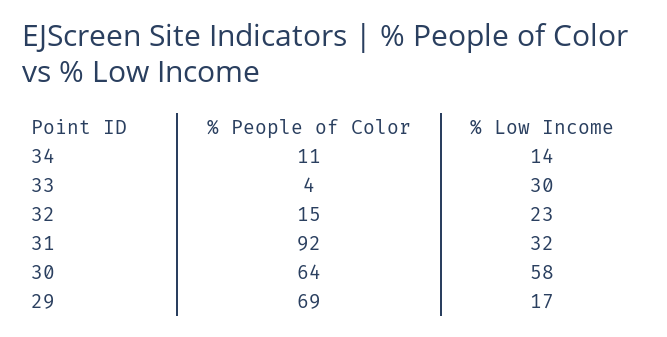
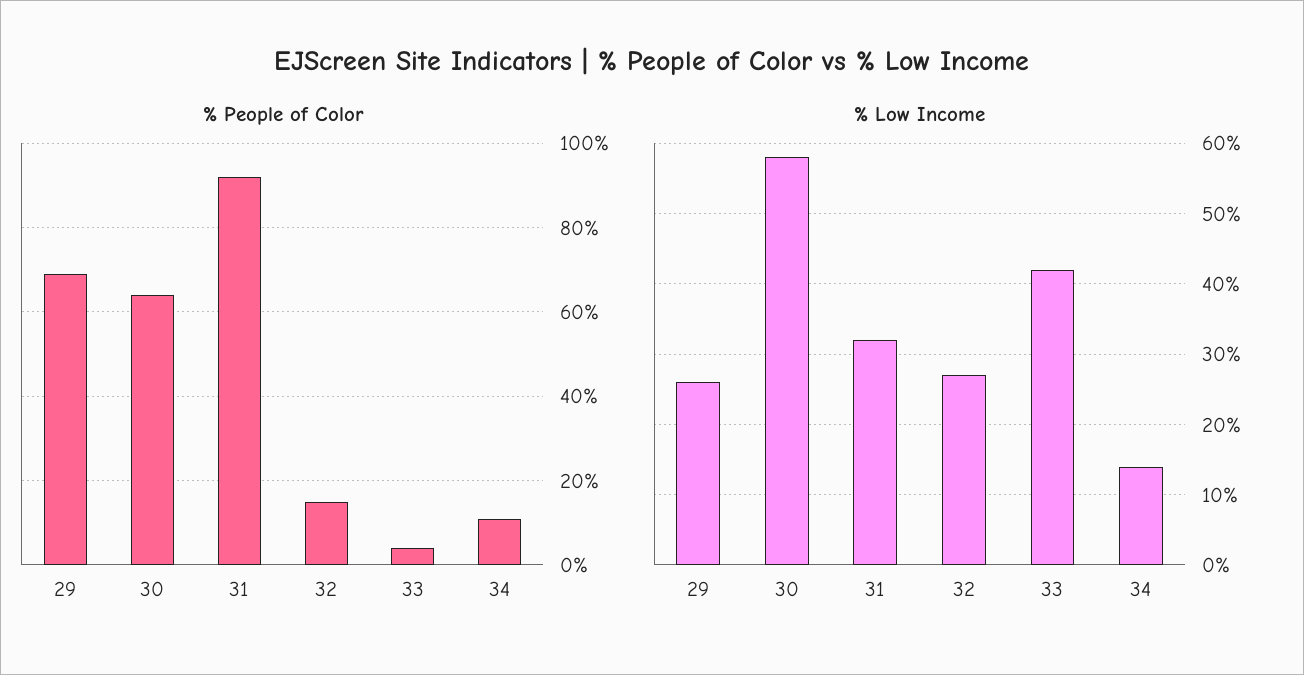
  {
    "% People of Color": {
      "34": 11,
      "33": 4,
      "32": 15,
      "31": 92,
      "30": 64,
      "29": 69
    },
    "% Low Income": {
      "34": 14,
-     "33": 30,
+     "33": 42,
-     "32": 23,
+     "32": 27,
      "31": 32,
      "30": 58,
-     "29": 17
+     "29": 26
    }
  }

